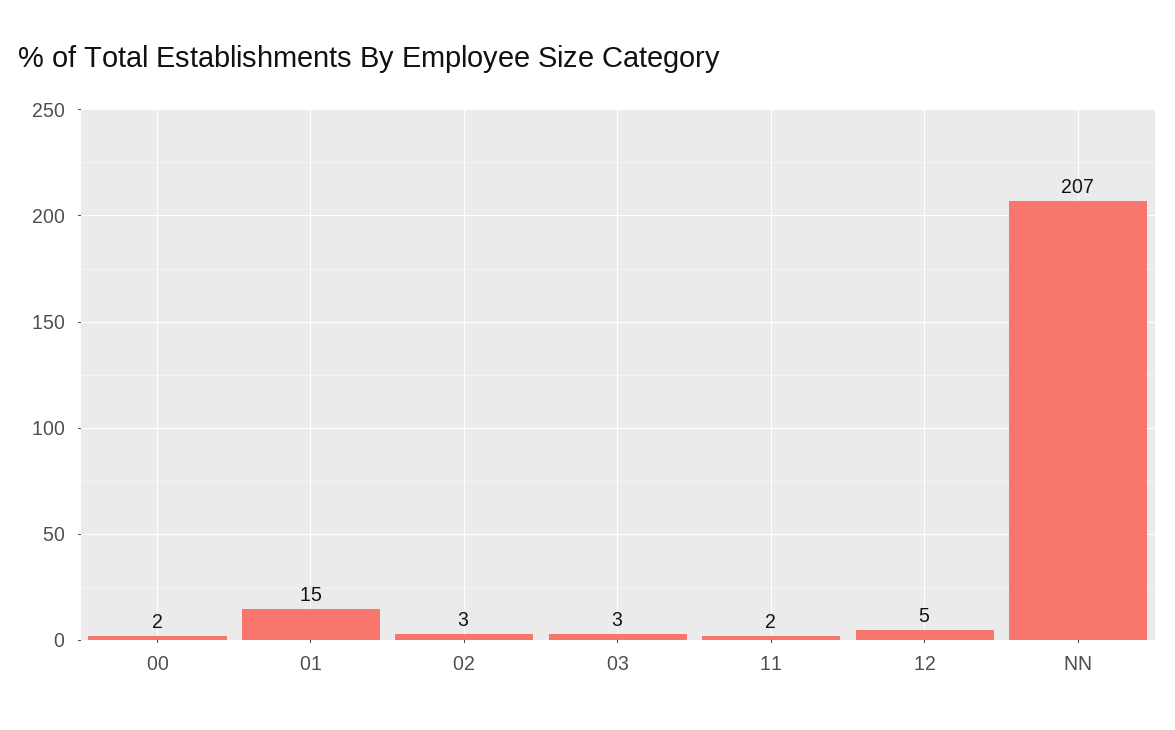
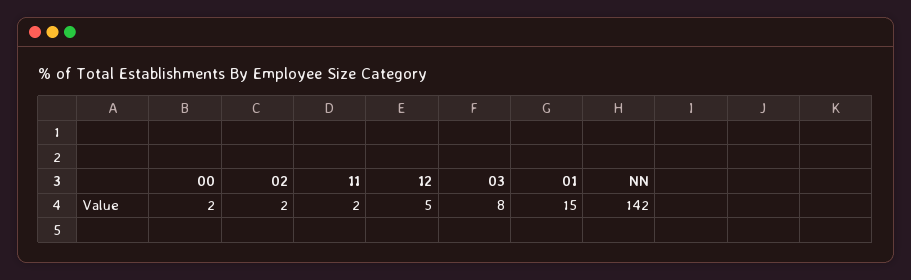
  {
    "00": 2,
    "01": 15,
-   "02": 3,
+   "02": 2,
-   "03": 3,
+   "03": 8,
    "11": 2,
    "12": 5,
-   "NN": 207
+   "NN": 142
  }

